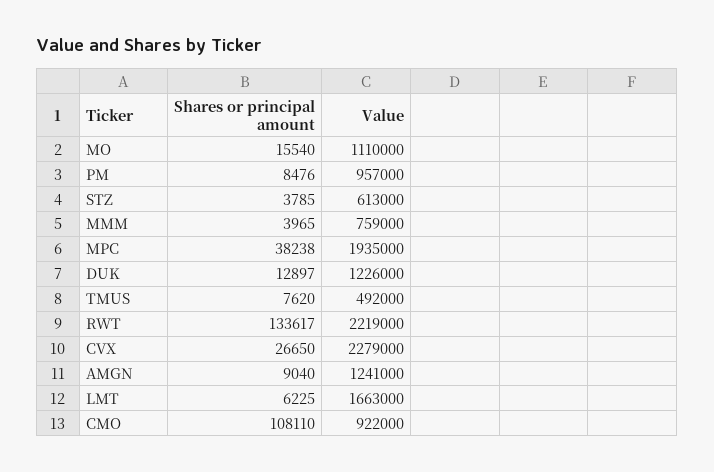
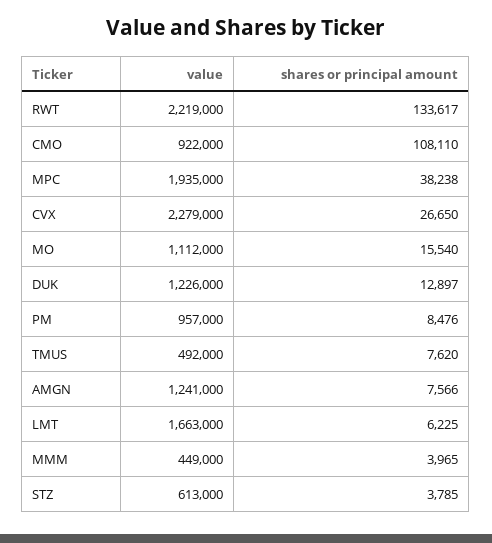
  {
    "Shares or principal amount": {
      "MO": 15540,
      "PM": 8476,
      "STZ": 3785,
      "MMM": 3965,
      "MPC": 38238,
      "DUK": 12897,
      "TMUS": 7620,
      "RWT": 133617,
      "CVX": 26650,
-     "AMGN": 9040,
+     "AMGN": 7566,
      "LMT": 6225,
      "CMO": 108110
    },
    "Value": {
-     "MO": 1110000,
+     "MO": 1112000,
      "PM": 957000,
      "STZ": 613000,
-     "MMM": 759000,
+     "MMM": 449000,
      "MPC": 1935000,
      "DUK": 1226000,
      "TMUS": 492000,
      "RWT": 2219000,
      "CVX": 2279000,
      "AMGN": 1241000,
      "LMT": 1663000,
      "CMO": 922000
    }
  }

